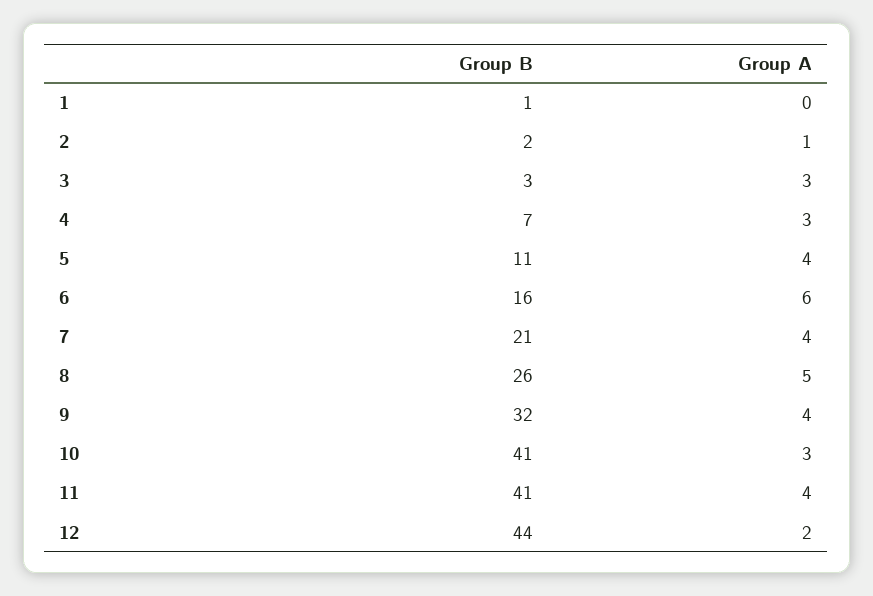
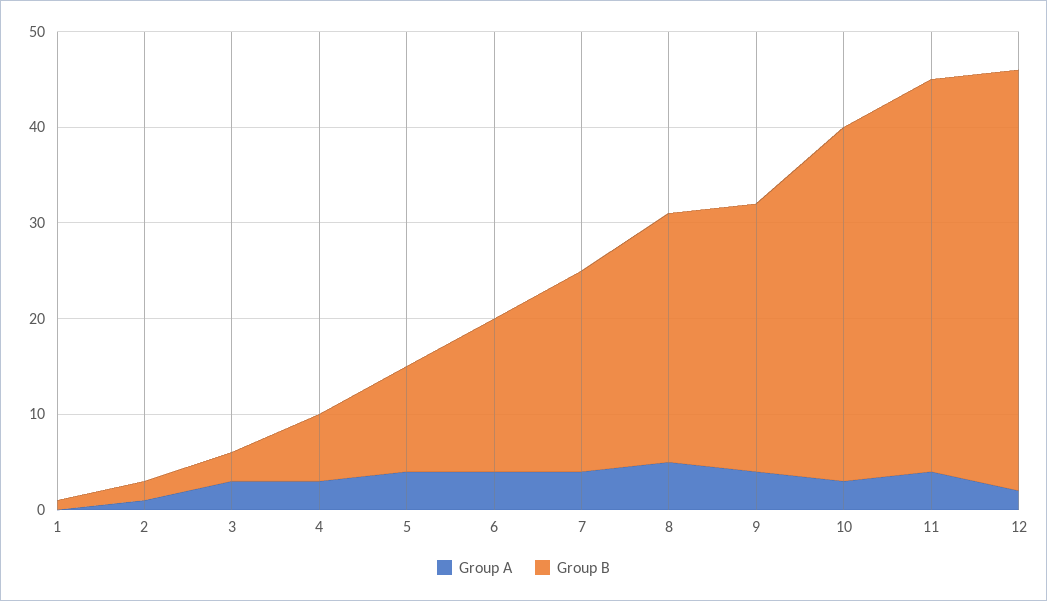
  {
    "Group B": {
      "1": 1,
      "2": 2,
      "3": 3,
      "4": 7,
      "5": 11,
      "6": 16,
      "7": 21,
      "8": 26,
-     "9": 32,
+     "9": 28,
-     "10": 41,
+     "10": 37,
      "11": 41,
      "12": 44
    },
    "Group A": {
      "1": 0,
      "2": 1,
      "3": 3,
      "4": 3,
      "5": 4,
-     "6": 6,
+     "6": 4,
      "7": 4,
      "8": 5,
      "9": 4,
      "10": 3,
      "11": 4,
      "12": 2
    }
  }

